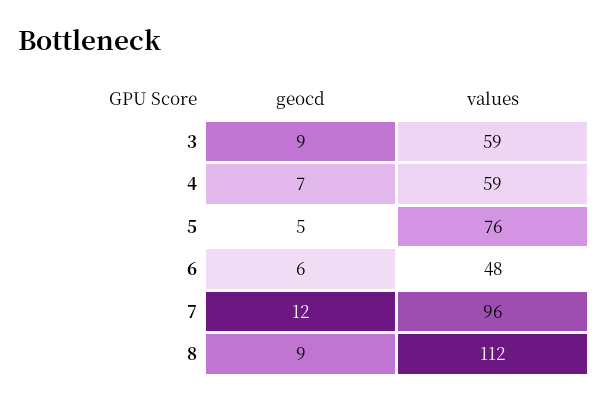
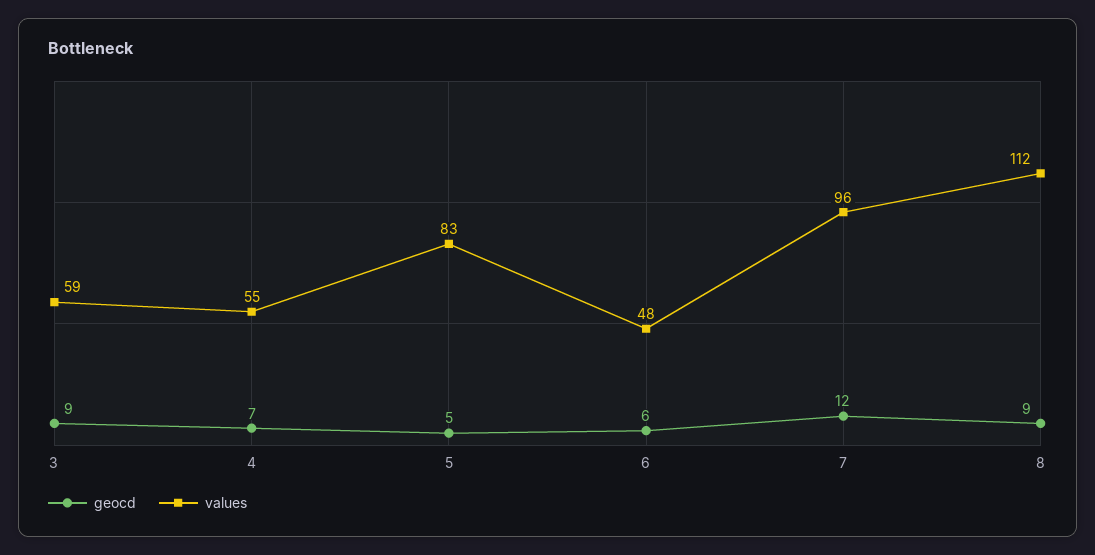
  {
    "geocd": {
      "3": 9,
      "4": 7,
      "5": 5,
      "6": 6,
      "7": 12,
      "8": 9
    },
    "values": {
      "3": 59,
-     "4": 59,
+     "4": 55,
-     "5": 76,
+     "5": 83,
      "6": 48,
      "7": 96,
      "8": 112
    }
  }

